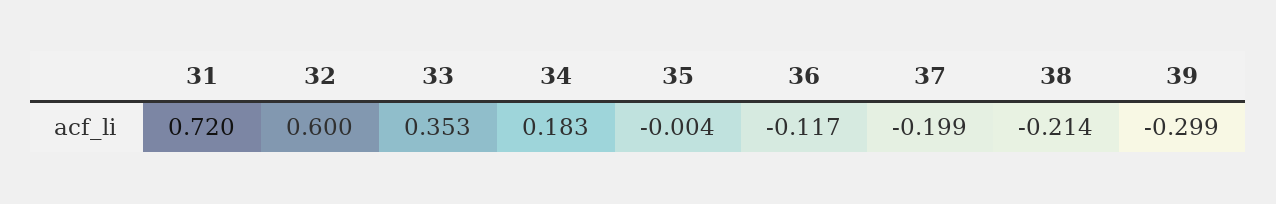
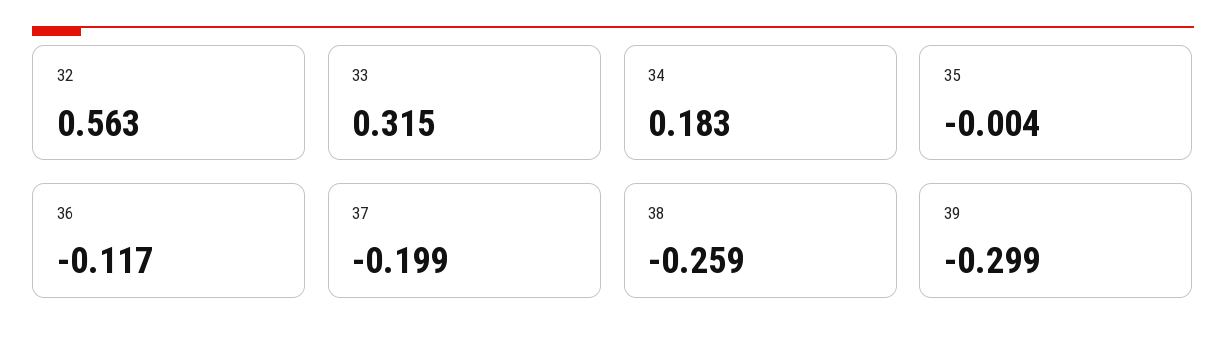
  {
-   "31": 0.72,
-   "32": 0.6,
+   "32": 0.563,
-   "33": 0.353,
+   "33": 0.315,
    "34": 0.183,
    "35": -0.004,
    "36": -0.117,
    "37": -0.199,
-   "38": -0.214,
+   "38": -0.259,
    "39": -0.299
  }

